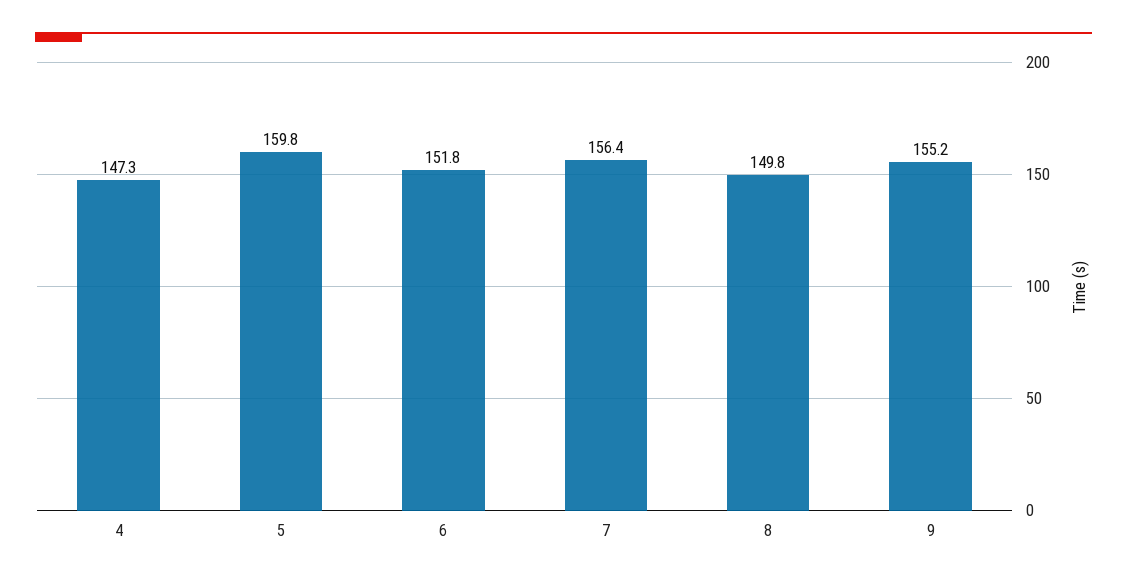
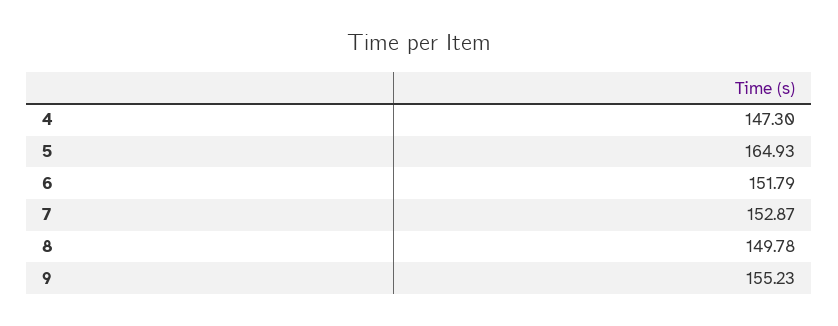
  {
    "4": 147.3,
-   "5": 159.8,
+   "5": 164.93,
    "6": 151.79,
-   "7": 156.4,
+   "7": 152.87,
    "8": 149.78,
    "9": 155.23
  }

